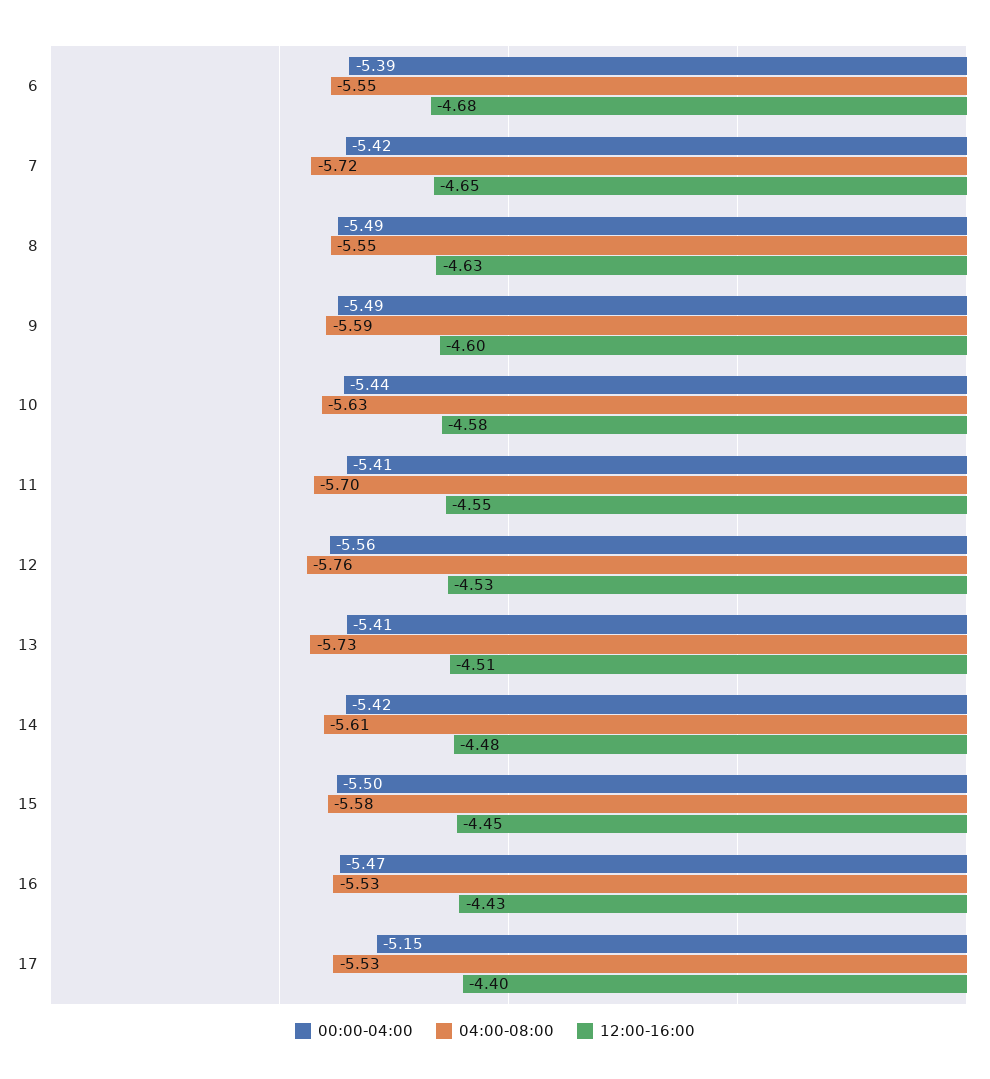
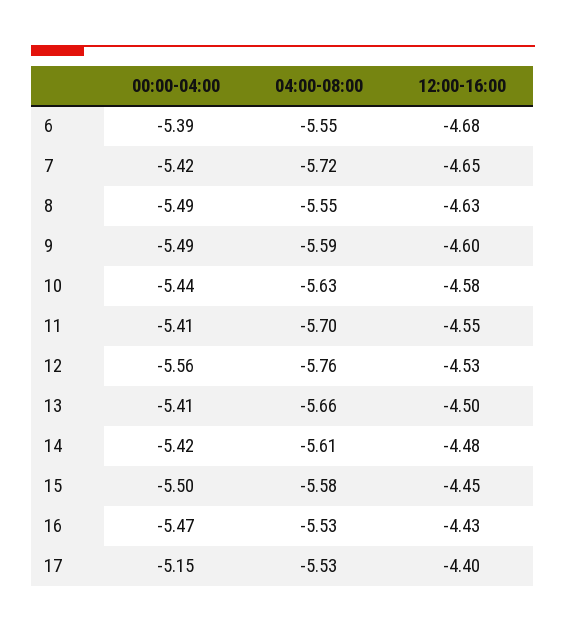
  {
    "00:00-04:00": {
      "6": -5.39,
      "7": -5.42,
      "8": -5.49,
      "9": -5.49,
      "10": -5.44,
      "11": -5.41,
      "12": -5.56,
      "13": -5.41,
      "14": -5.42,
      "15": -5.5,
      "16": -5.47,
      "17": -5.15
    },
    "04:00-08:00": {
      "6": -5.55,
      "7": -5.72,
      "8": -5.55,
      "9": -5.59,
      "10": -5.63,
      "11": -5.7,
      "12": -5.76,
-     "13": -5.73,
+     "13": -5.66,
      "14": -5.61,
      "15": -5.58,
      "16": -5.53,
      "17": -5.53
    },
    "12:00-16:00": {
      "6": -4.68,
      "7": -4.65,
      "8": -4.63,
      "9": -4.6,
      "10": -4.58,
      "11": -4.55,
      "12": -4.53,
-     "13": -4.51,
+     "13": -4.5,
      "14": -4.48,
      "15": -4.45,
      "16": -4.43,
      "17": -4.4
    }
  }

